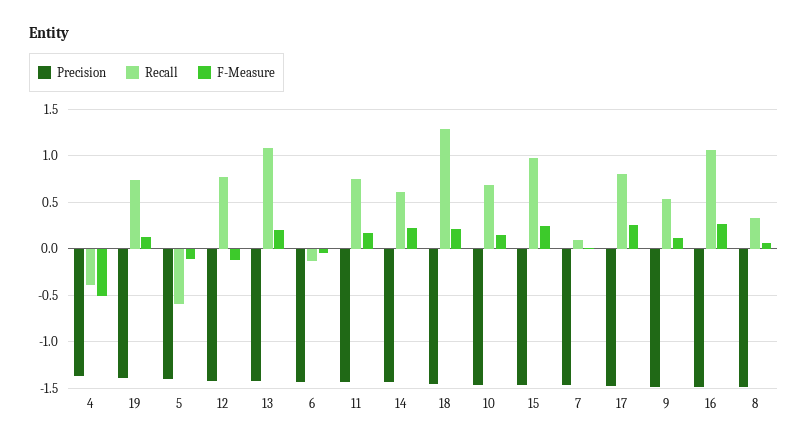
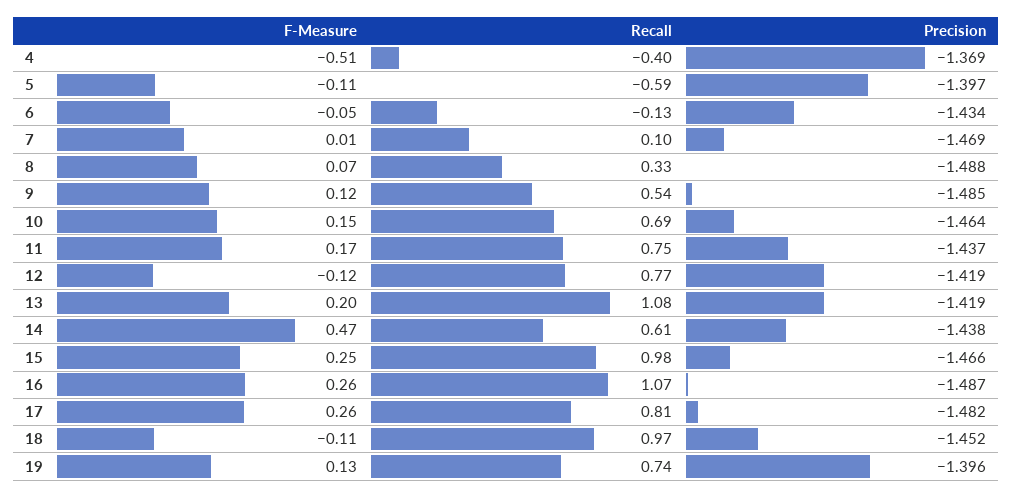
  {
    "Precision": {
      "4": -1.369,
      "19": -1.396,
      "5": -1.397,
      "12": -1.419,
      "13": -1.419,
      "6": -1.434,
      "11": -1.437,
      "14": -1.438,
      "18": -1.452,
      "10": -1.464,
      "15": -1.466,
      "7": -1.469,
      "17": -1.482,
      "9": -1.485,
      "16": -1.487,
      "8": -1.488
    },
    "Recall": {
      "4": -0.4,
      "19": 0.74,
      "5": -0.59,
      "12": 0.77,
      "13": 1.08,
      "6": -0.13,
      "11": 0.75,
      "14": 0.61,
-     "18": 1.3,
+     "18": 0.97,
      "10": 0.69,
      "15": 0.98,
      "7": 0.1,
      "17": 0.81,
      "9": 0.54,
      "16": 1.07,
      "8": 0.33
    },
    "F-Measure": {
      "4": -0.51,
      "19": 0.13,
      "5": -0.11,
      "12": -0.12,
      "13": 0.2,
      "6": -0.05,
      "11": 0.17,
-     "14": 0.2,
+     "14": 0.47,
-     "18": 0.2,
+     "18": -0.11,
      "10": 0.15,
      "15": 0.25,
      "7": 0.01,
      "17": 0.26,
      "9": 0.12,
      "16": 0.26,
      "8": 0.07
    }
  }

